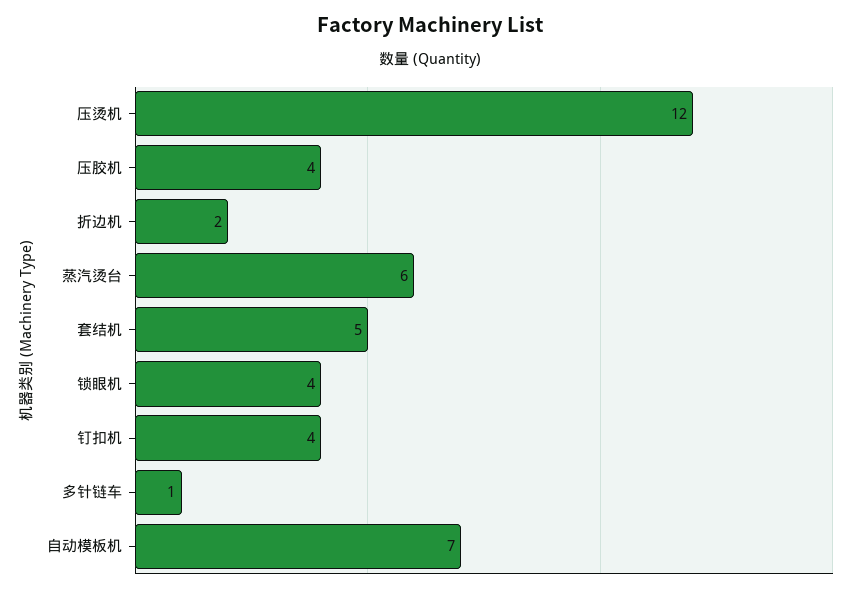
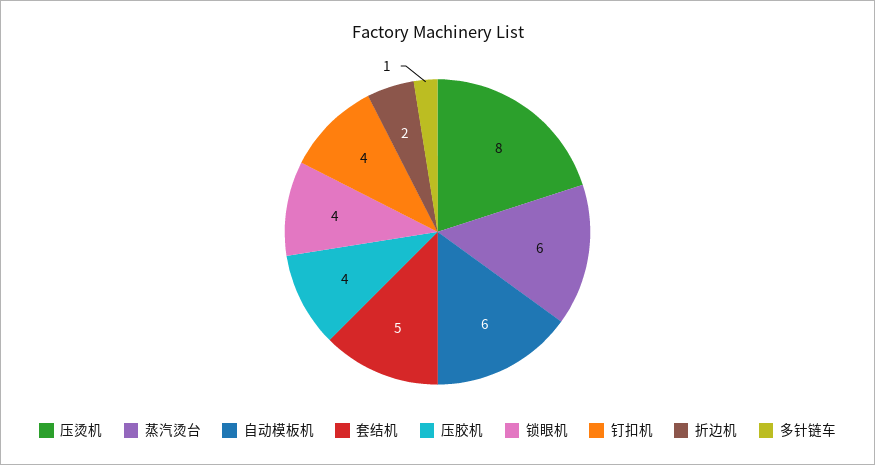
  {
-   "压烫机": 12,
+   "压烫机": 8,
    "压胶机": 4,
    "折边机": 2,
    "蒸汽烫台": 6,
    "套结机": 5,
    "锁眼机": 4,
    "钉扣机": 4,
    "多针链车": 1,
-   "自动模板机": 7
+   "自动模板机": 6
  }

